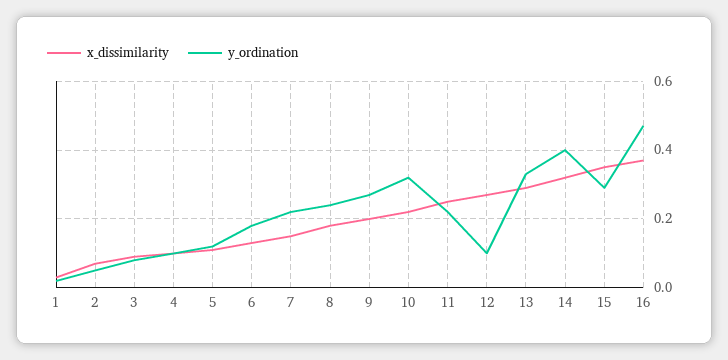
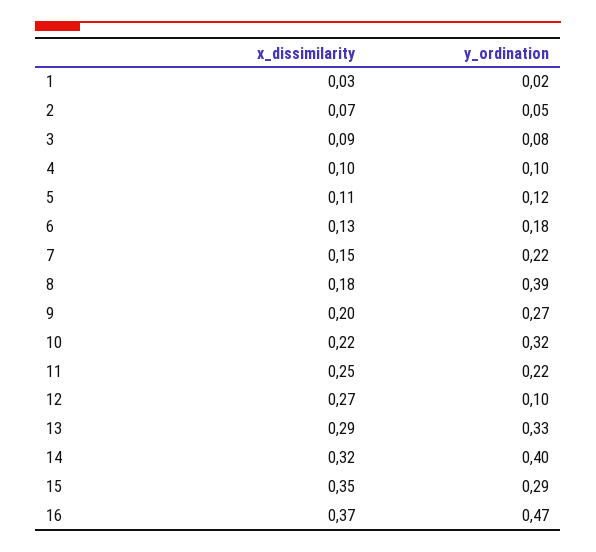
  {
    "x_dissimilarity": {
      "1": 0.03,
      "2": 0.07,
      "3": 0.09,
      "4": 0.1,
      "5": 0.11,
      "6": 0.13,
      "7": 0.15,
      "8": 0.18,
      "9": 0.2,
      "10": 0.22,
      "11": 0.25,
      "12": 0.27,
      "13": 0.29,
      "14": 0.32,
      "15": 0.35,
      "16": 0.37
    },
    "y_ordination": {
      "1": 0.02,
      "2": 0.05,
      "3": 0.08,
      "4": 0.1,
      "5": 0.12,
      "6": 0.18,
      "7": 0.22,
-     "8": 0.25,
+     "8": 0.39,
      "9": 0.27,
      "10": 0.32,
      "11": 0.22,
      "12": 0.1,
      "13": 0.33,
      "14": 0.4,
      "15": 0.29,
      "16": 0.47
    }
  }

